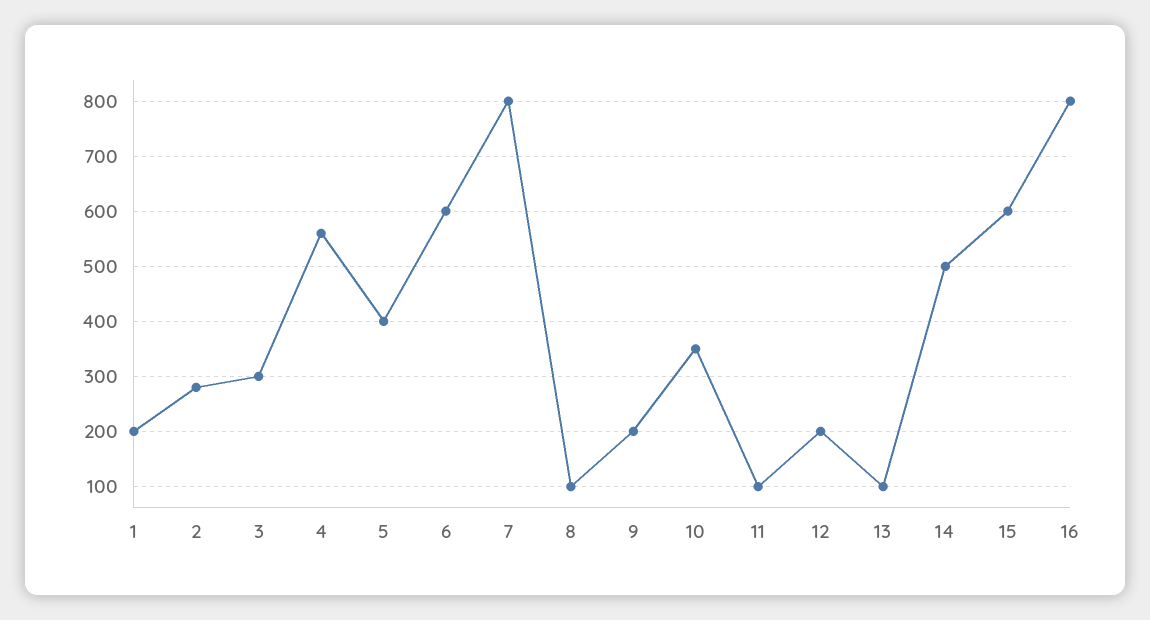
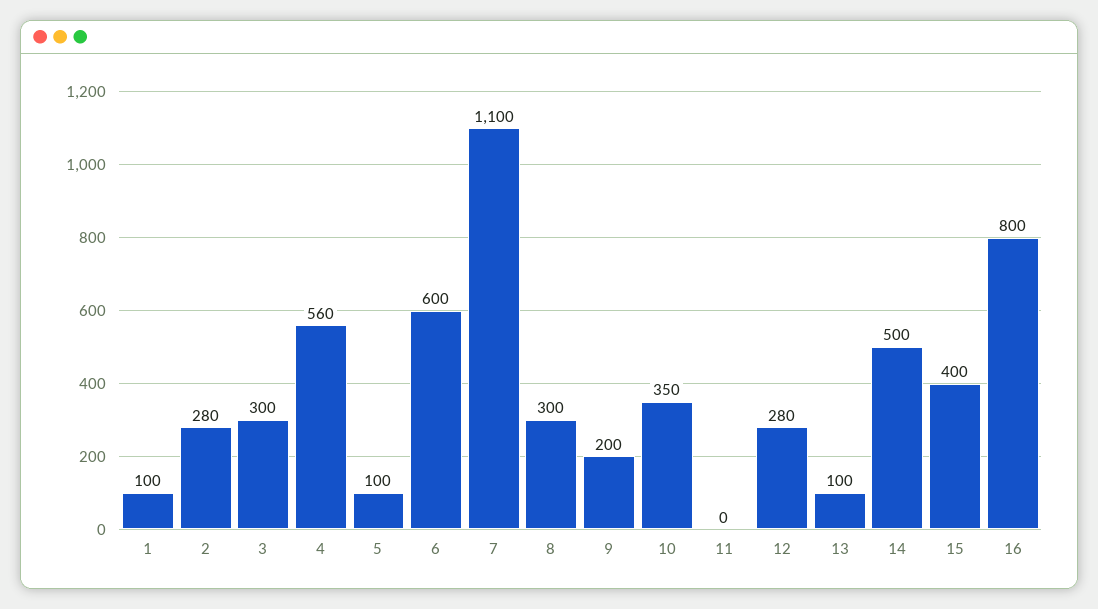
  {
-   "1": 200,
+   "1": 100,
    "2": 280,
    "3": 300,
    "4": 560,
-   "5": 400,
+   "5": 100,
    "6": 600,
-   "7": 800,
+   "7": 1100,
-   "8": 100,
+   "8": 300,
    "9": 200,
    "10": 350,
-   "11": 100,
+   "11": 0,
-   "12": 200,
+   "12": 280,
    "13": 100,
    "14": 500,
-   "15": 600,
+   "15": 400,
    "16": 800
  }

